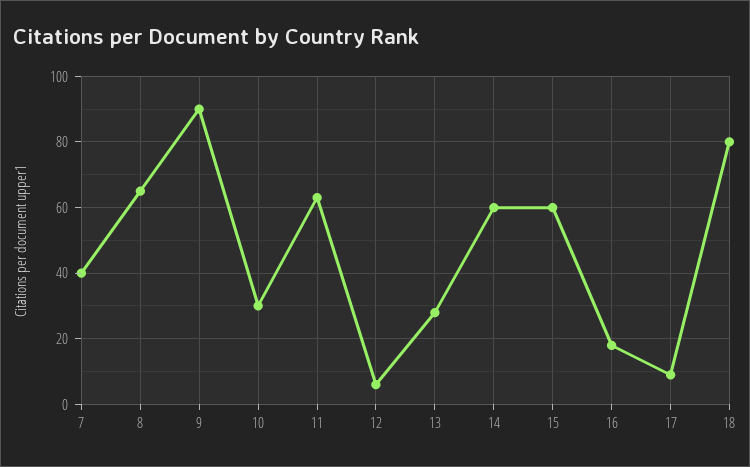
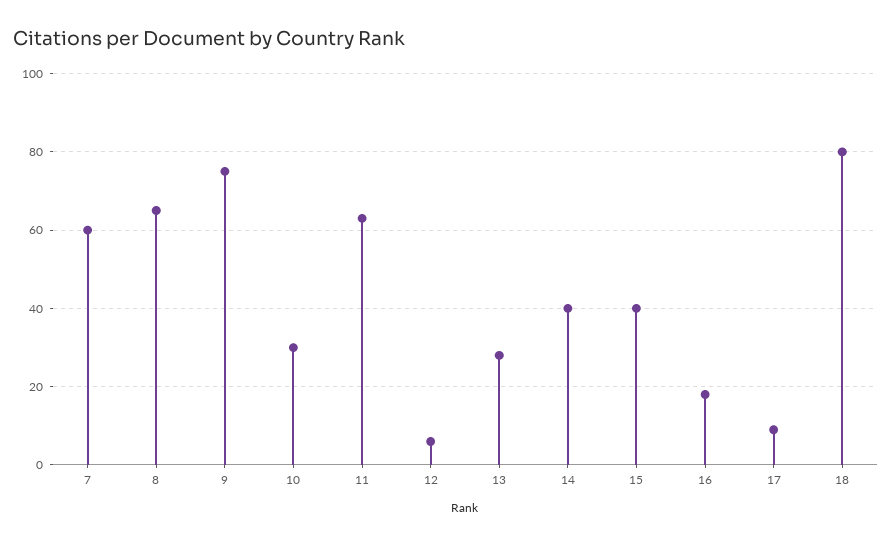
  {
-   "7": 40,
+   "7": 60,
    "8": 65,
-   "9": 90,
+   "9": 75,
    "10": 30,
    "11": 65,
    "12": 5,
    "13": 30,
-   "14": 60,
+   "14": 40,
-   "15": 60,
+   "15": 40,
    "16": 20,
    "17": 10,
    "18": 80
  }

